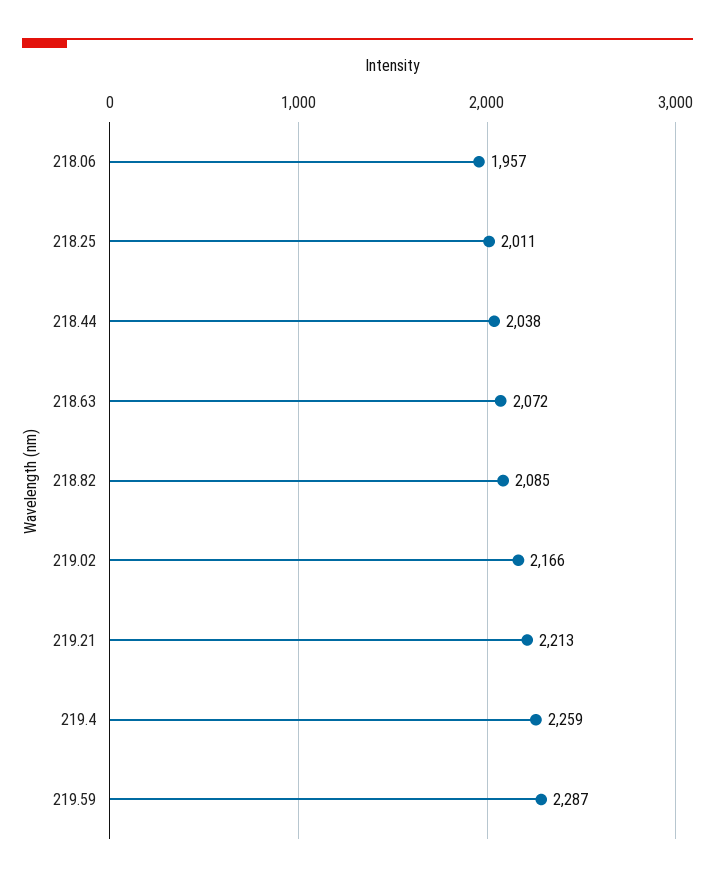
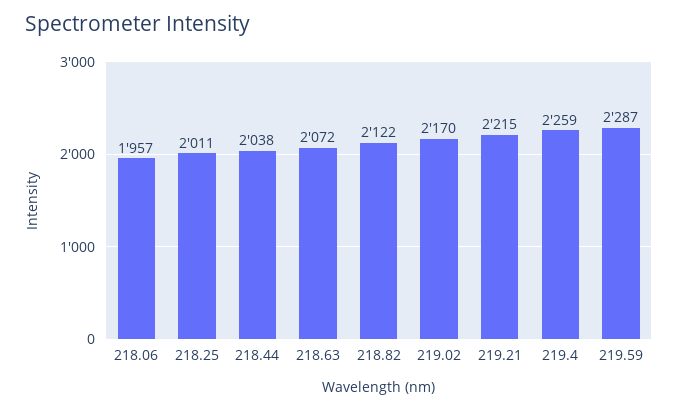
  {
    "218.06": 1957,
    "218.25": 2011,
    "218.44": 2038,
    "218.63": 2072,
-   "218.82": 2085,
+   "218.82": 2122,
-   "219.02": 2166,
+   "219.02": 2170,
-   "219.21": 2213,
+   "219.21": 2215,
    "219.4": 2259,
    "219.59": 2287
  }

